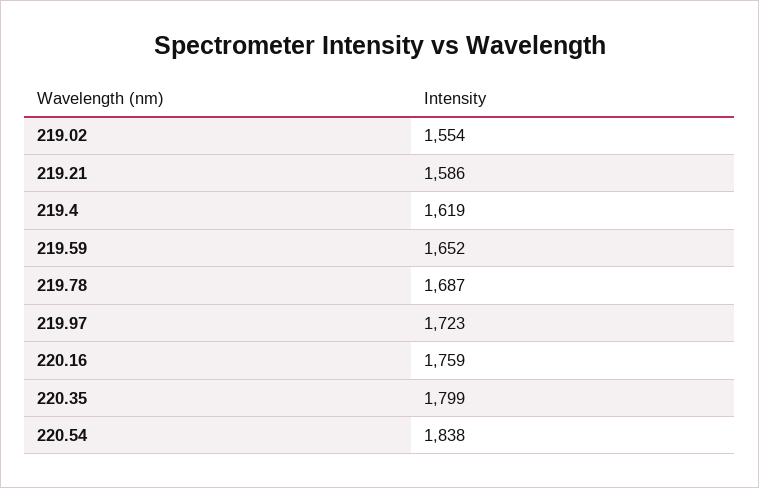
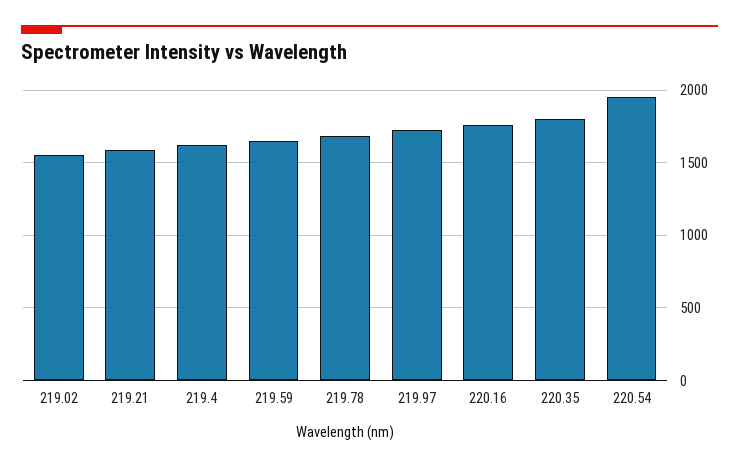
  {
    "219.02": 1554,
    "219.21": 1586,
    "219.4": 1619,
    "219.59": 1652,
    "219.78": 1687,
    "219.97": 1723,
    "220.16": 1759,
    "220.35": 1799,
-   "220.54": 1838
+   "220.54": 1950
  }

